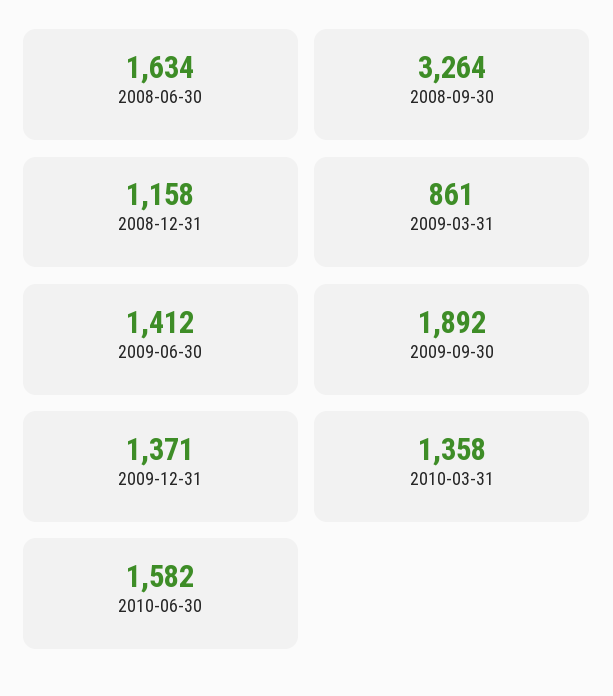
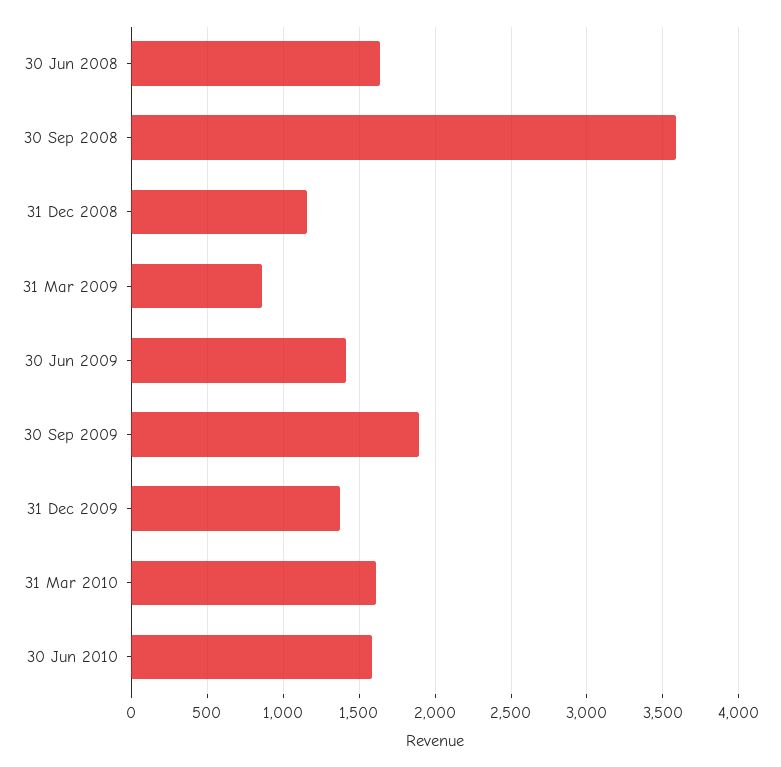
  {
    "2008-06-30": 1634,
-   "2008-09-30": 3264,
+   "2008-09-30": 3600,
    "2008-12-31": 1158,
    "2009-03-31": 861,
    "2009-06-30": 1412,
    "2009-09-30": 1892,
    "2009-12-31": 1371,
-   "2010-03-31": 1358,
+   "2010-03-31": 1600,
    "2010-06-30": 1582
  }

